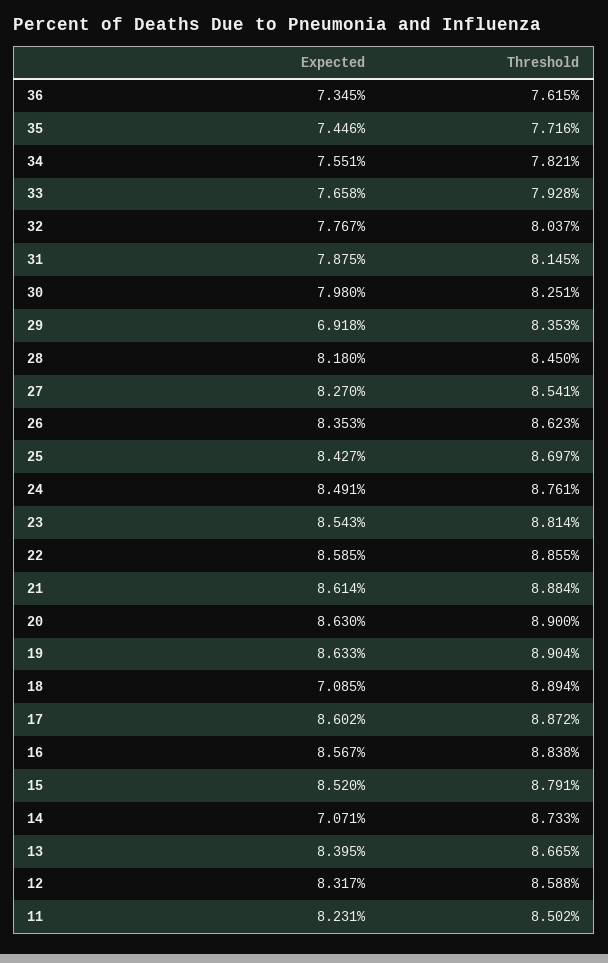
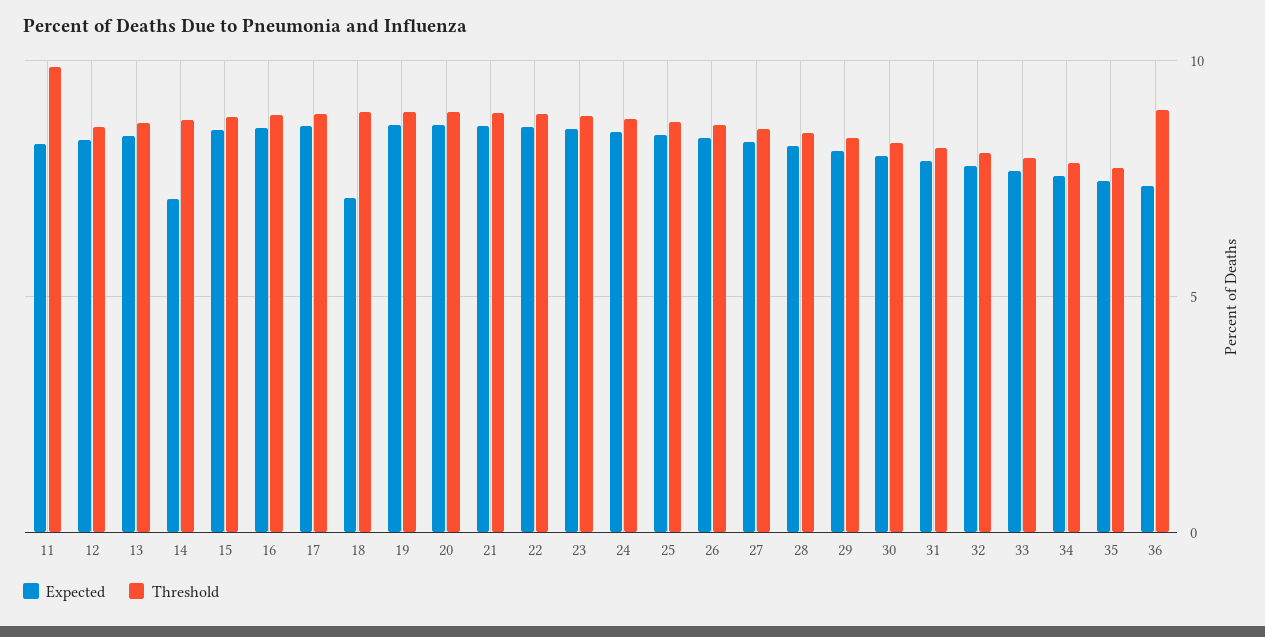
  {
    "Expected": {
      "36": 7.345,
      "35": 7.446,
      "34": 7.551,
      "33": 7.658,
      "32": 7.767,
      "31": 7.875,
      "30": 7.98,
-     "29": 6.918,
+     "29": 8,
      "28": 8.18,
      "27": 8.27,
      "26": 8.353,
      "25": 8.427,
      "24": 8.491,
      "23": 8.543,
      "22": 8.585,
      "21": 8.614,
      "20": 8.63,
      "19": 8.633,
      "18": 7.085,
      "17": 8.602,
      "16": 8.567,
      "15": 8.52,
      "14": 7.071,
      "13": 8.395,
      "12": 8.317,
      "11": 8.231
    },
    "Threshold": {
-     "36": 7.615,
+     "36": 9,
      "35": 7.716,
      "34": 7.821,
      "33": 7.928,
      "32": 8.037,
      "31": 8.145,
      "30": 8.251,
      "29": 8.353,
      "28": 8.45,
      "27": 8.541,
      "26": 8.623,
      "25": 8.697,
      "24": 8.761,
      "23": 8.814,
      "22": 8.855,
      "21": 8.884,
      "20": 8.9,
      "19": 8.904,
      "18": 8.894,
      "17": 8.872,
      "16": 8.838,
      "15": 8.791,
      "14": 8.733,
      "13": 8.665,
      "12": 8.588,
-     "11": 8.502
+     "11": 10
    }
  }

